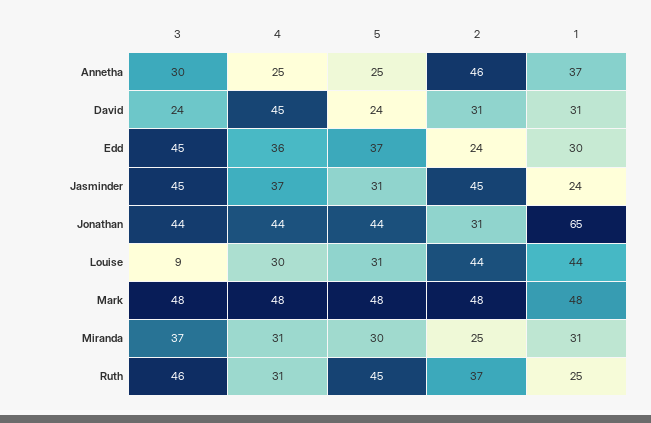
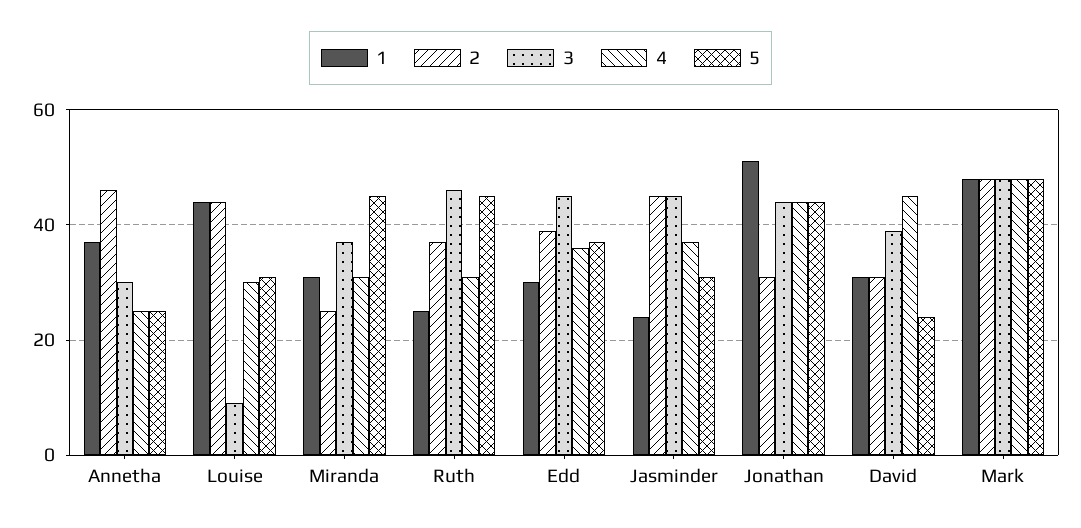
  {
    "3": {
      "Annetha": 30,
-     "David": 24,
+     "David": 40,
      "Edd": 45,
      "Jasminder": 45,
      "Jonathan": 44,
      "Louise": 9,
      "Mark": 48,
      "Miranda": 37,
      "Ruth": 46
    },
    "4": {
      "Annetha": 25,
      "David": 45,
      "Edd": 36,
      "Jasminder": 37,
      "Jonathan": 44,
      "Louise": 30,
      "Mark": 48,
      "Miranda": 31,
      "Ruth": 31
    },
    "5": {
      "Annetha": 25,
      "David": 24,
      "Edd": 37,
      "Jasminder": 31,
      "Jonathan": 44,
      "Louise": 31,
      "Mark": 48,
-     "Miranda": 30,
+     "Miranda": 45,
      "Ruth": 45
    },
    "2": {
      "Annetha": 46,
      "David": 31,
-     "Edd": 24,
+     "Edd": 40,
      "Jasminder": 45,
      "Jonathan": 31,
      "Louise": 44,
      "Mark": 48,
      "Miranda": 25,
      "Ruth": 37
    },
    "1": {
      "Annetha": 37,
      "David": 31,
      "Edd": 30,
      "Jasminder": 24,
-     "Jonathan": 65,
+     "Jonathan": 50,
      "Louise": 44,
      "Mark": 48,
      "Miranda": 31,
      "Ruth": 25
    }
  }

